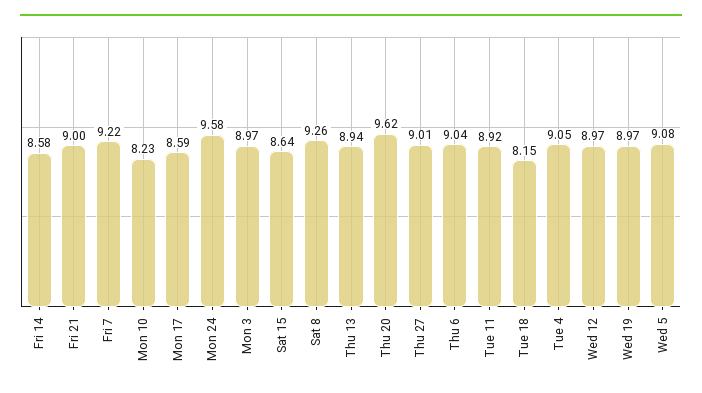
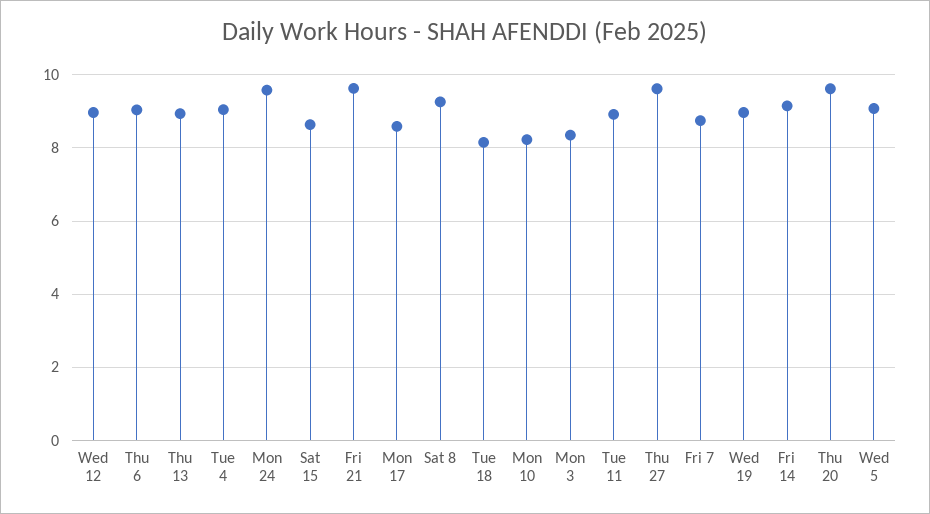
  {
-   "Fri 14": 8.58,
+   "Fri 14": 9.2,
-   "Fri 21": 9,
+   "Fri 21": 9.6,
-   "Fri 7": 9.22,
+   "Fri 7": 8.8,
    "Mon 10": 8.23,
    "Mon 17": 8.59,
    "Mon 24": 9.58,
-   "Mon 3": 8.97,
+   "Mon 3": 8.4,
    "Sat 15": 8.64,
    "Sat 8": 9.26,
    "Thu 13": 8.94,
    "Thu 20": 9.62,
-   "Thu 27": 9.01,
+   "Thu 27": 9.6,
    "Thu 6": 9.04,
    "Tue 11": 8.92,
    "Tue 18": 8.15,
    "Tue 4": 9.05,
    "Wed 12": 8.97,
    "Wed 19": 8.97,
    "Wed 5": 9.08
  }

